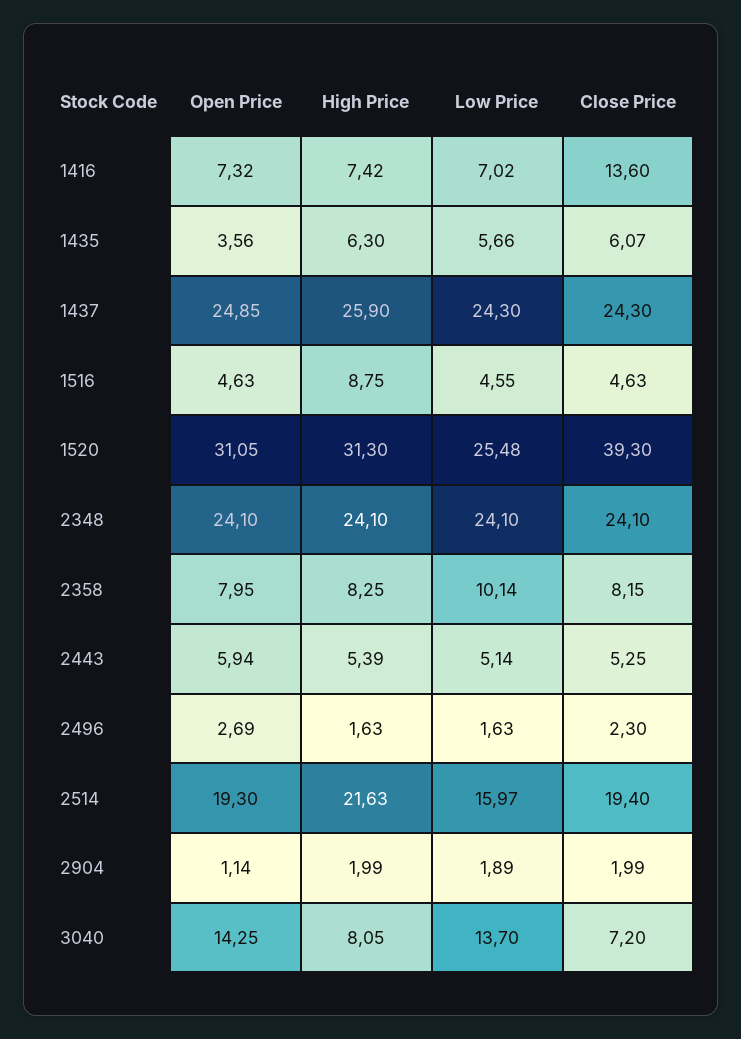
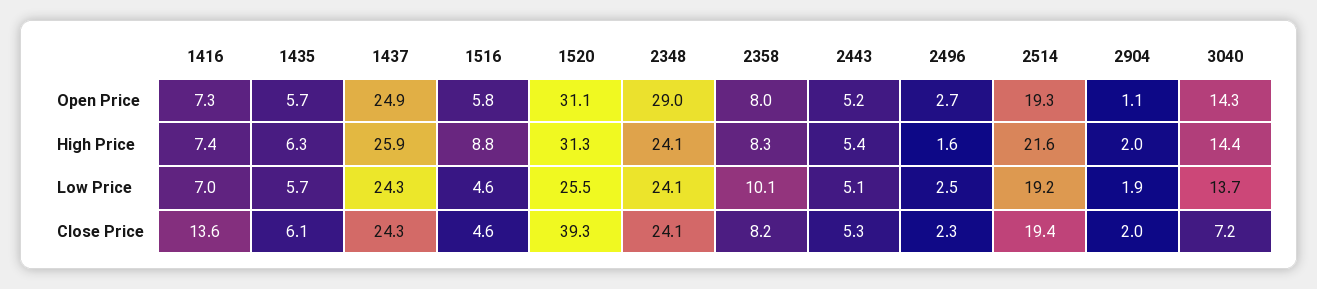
  {
    "Open Price": {
      "1416": 7.32,
-     "1435": 3.56,
+     "1435": 5.7,
      "1437": 24.85,
-     "1516": 4.63,
+     "1516": 5.8,
      "1520": 31.05,
-     "2348": 24.1,
+     "2348": 29,
      "2358": 7.95,
-     "2443": 5.94,
+     "2443": 5.2,
      "2496": 2.69,
      "2514": 19.3,
      "2904": 1.14,
      "3040": 14.25
    },
    "High Price": {
      "1416": 7.42,
      "1435": 6.3,
      "1437": 25.9,
      "1516": 8.75,
      "1520": 31.3,
      "2348": 24.1,
      "2358": 8.25,
      "2443": 5.39,
      "2496": 1.63,
      "2514": 21.63,
      "2904": 1.99,
-     "3040": 8.05
+     "3040": 14.4
    },
    "Low Price": {
      "1416": 7.02,
      "1435": 5.66,
      "1437": 24.3,
      "1516": 4.55,
      "1520": 25.48,
      "2348": 24.1,
      "2358": 10.14,
      "2443": 5.14,
-     "2496": 1.63,
+     "2496": 2.5,
-     "2514": 15.97,
+     "2514": 19.2,
      "2904": 1.89,
      "3040": 13.7
    },
    "Close Price": {
      "1416": 13.6,
      "1435": 6.07,
      "1437": 24.3,
      "1516": 4.63,
      "1520": 39.3,
      "2348": 24.1,
      "2358": 8.15,
      "2443": 5.25,
      "2496": 2.3,
      "2514": 19.4,
      "2904": 1.99,
      "3040": 7.2
    }
  }

